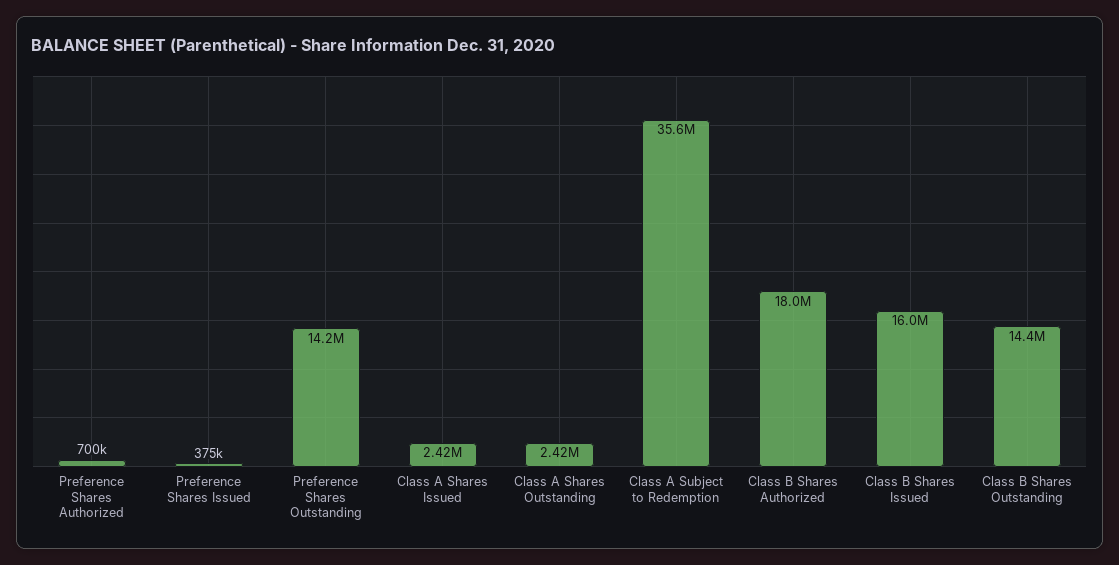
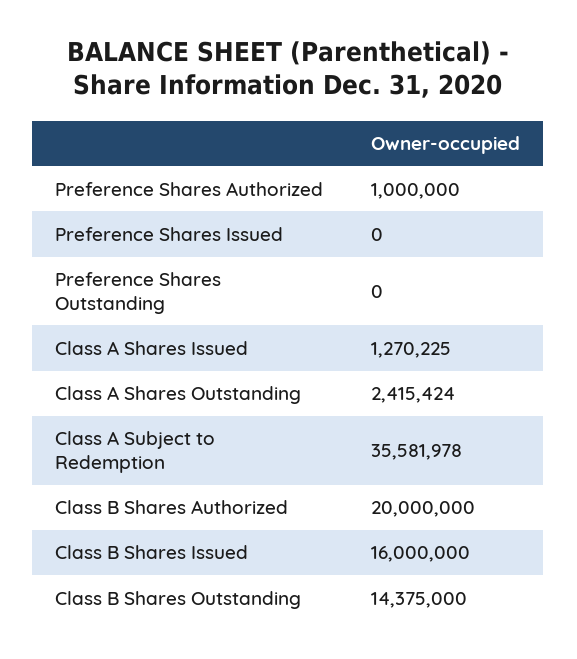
  {
-   "Preference Shares Authorized": 700000,
+   "Preference Shares Authorized": 1000000,
-   "Preference Shares Issued": 375000,
+   "Preference Shares Issued": 0,
-   "Preference Shares Outstanding": 14200000,
+   "Preference Shares Outstanding": 0,
-   "Class A Shares Issued": 2420000,
+   "Class A Shares Issued": 1270225,
    "Class A Shares Outstanding": 2415424,
    "Class A Subject to Redemption": 35581978,
-   "Class B Shares Authorized": 18000000,
+   "Class B Shares Authorized": 20000000,
    "Class B Shares Issued": 16000000,
    "Class B Shares Outstanding": 14375000
  }

